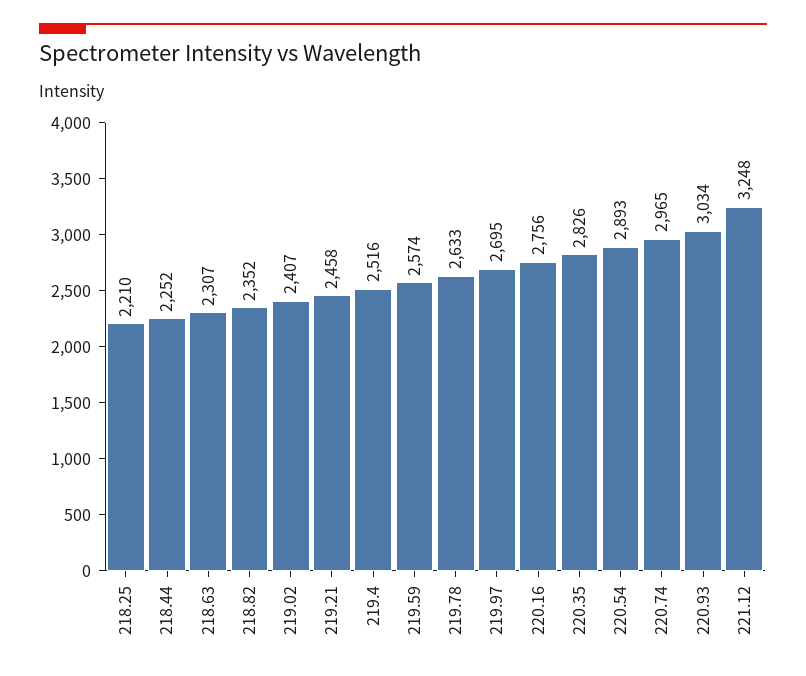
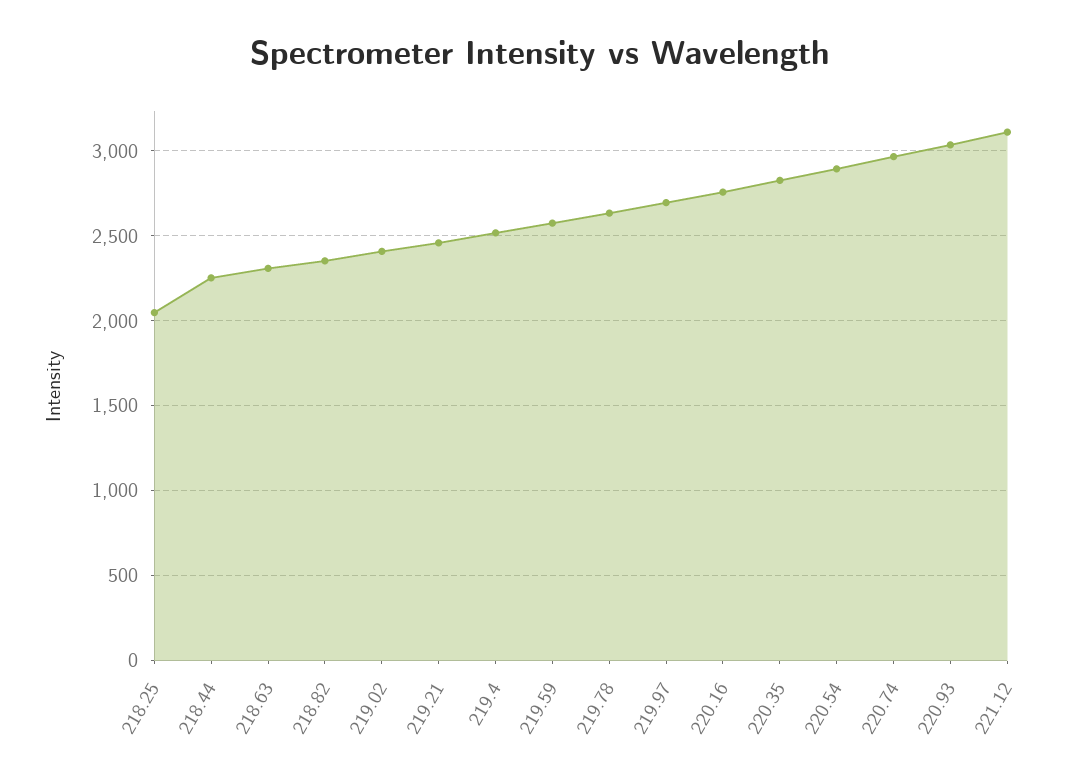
  {
-   "218.25": 2210,
+   "218.25": 2050,
    "218.44": 2252,
    "218.63": 2307,
    "218.82": 2352,
    "219.02": 2407,
    "219.21": 2458,
    "219.4": 2516,
    "219.59": 2574,
    "219.78": 2633,
    "219.97": 2695,
    "220.16": 2756,
    "220.35": 2826,
    "220.54": 2893,
    "220.74": 2965,
    "220.93": 3034,
-   "221.12": 3248
+   "221.12": 3100
  }

